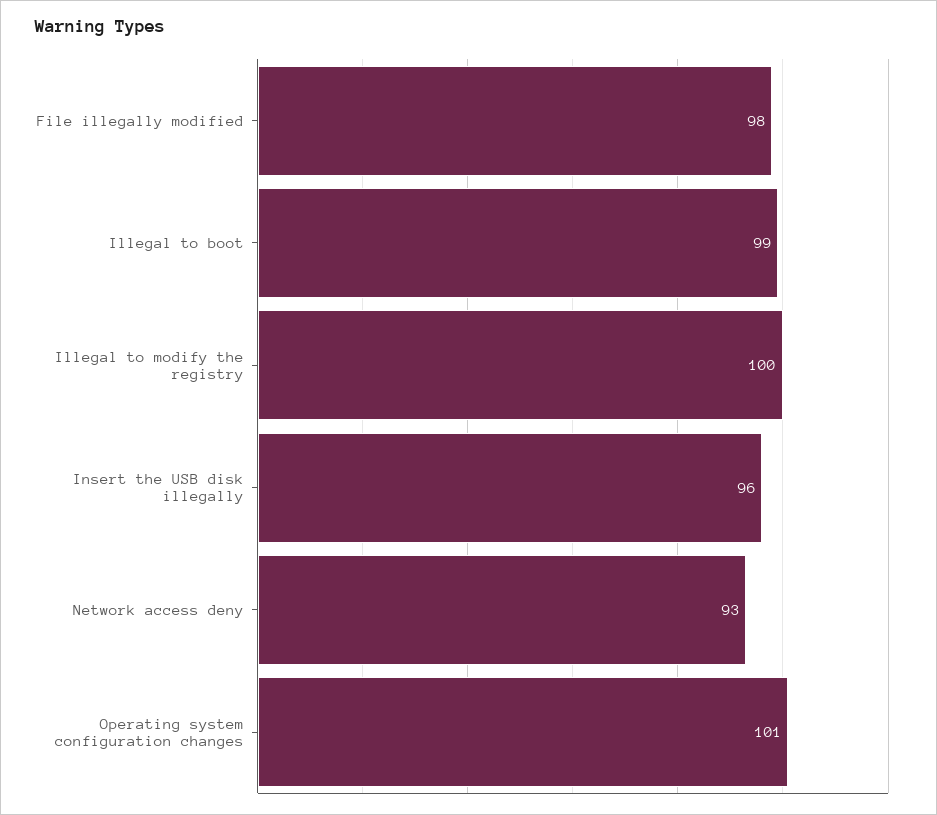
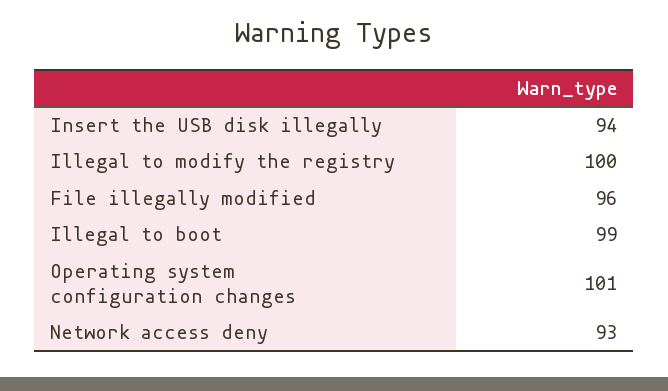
  {
-   "File illegally modified": 98,
+   "File illegally modified": 96,
    "Illegal to boot": 99,
    "Illegal to modify the registry": 100,
-   "Insert the USB disk illegally": 96,
+   "Insert the USB disk illegally": 94,
    "Network access deny": 93,
    "Operating system configuration changes": 101
  }

